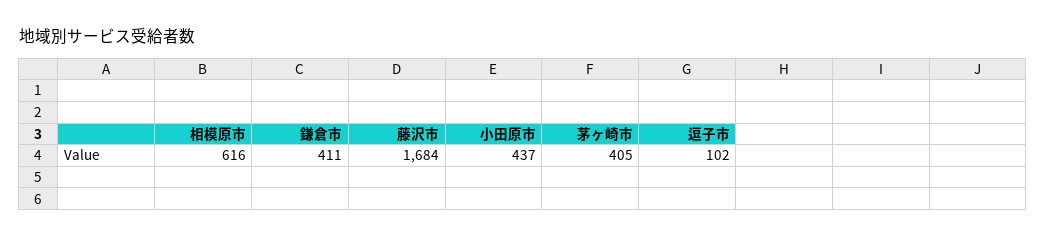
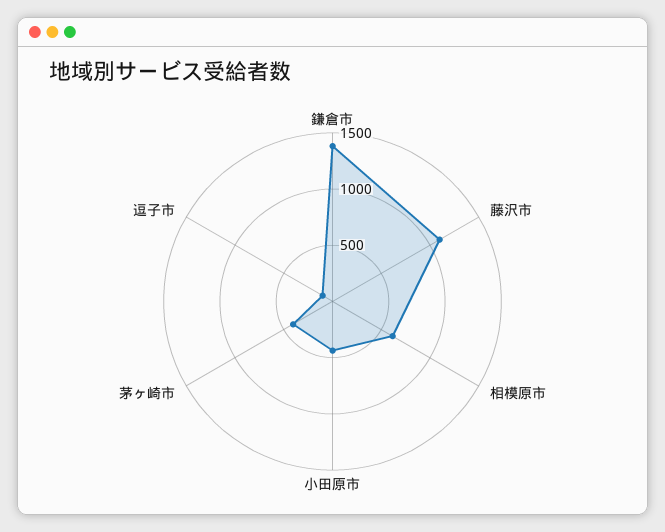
  {
    "相模原市": 616,
-   "鎌倉市": 411,
+   "鎌倉市": 1400,
-   "藤沢市": 1684,
+   "藤沢市": 1100,
    "小田原市": 437,
    "茅ヶ崎市": 405,
    "逗子市": 102
  }

